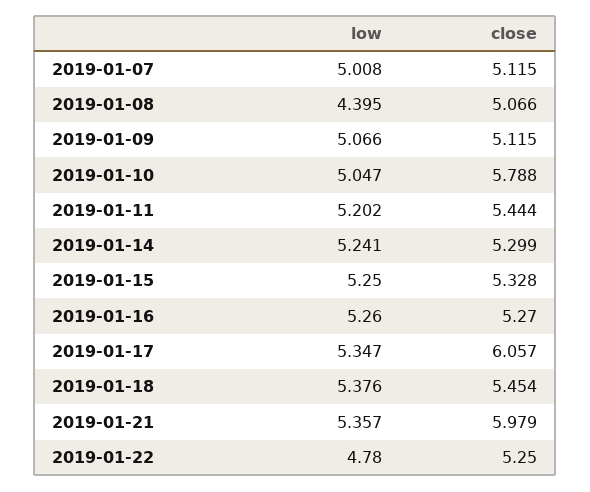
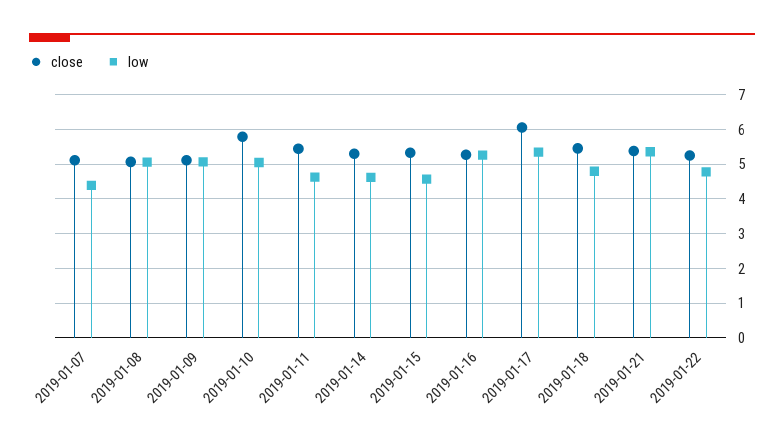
  {
    "low": {
-     "2019-01-07": 5.008,
+     "2019-01-07": 4.4,
-     "2019-01-08": 4.395,
+     "2019-01-08": 5,
      "2019-01-09": 5.066,
      "2019-01-10": 5.047,
-     "2019-01-11": 5.202,
+     "2019-01-11": 4.6,
-     "2019-01-14": 5.241,
+     "2019-01-14": 4.6,
-     "2019-01-15": 5.25,
+     "2019-01-15": 4.6,
      "2019-01-16": 5.26,
      "2019-01-17": 5.347,
-     "2019-01-18": 5.376,
+     "2019-01-18": 4.8,
      "2019-01-21": 5.357,
      "2019-01-22": 4.78
    },
    "close": {
      "2019-01-07": 5.115,
      "2019-01-08": 5.066,
      "2019-01-09": 5.115,
      "2019-01-10": 5.788,
      "2019-01-11": 5.444,
      "2019-01-14": 5.299,
      "2019-01-15": 5.328,
      "2019-01-16": 5.27,
      "2019-01-17": 6.057,
      "2019-01-18": 5.454,
-     "2019-01-21": 5.979,
+     "2019-01-21": 5.4,
      "2019-01-22": 5.25
    }
  }

